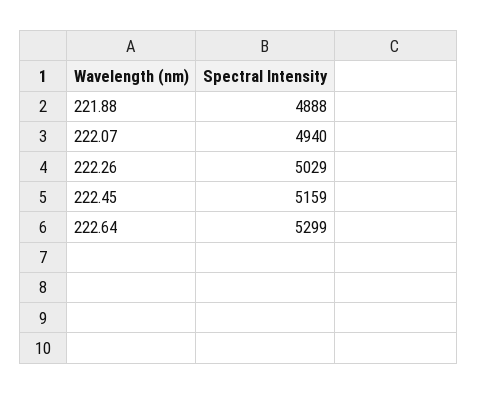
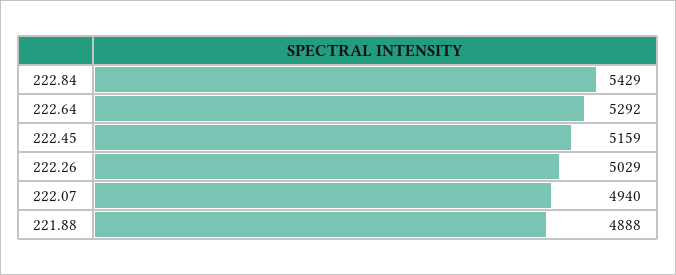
  {
    "221.88": 4888,
    "222.07": 4940,
    "222.26": 5029,
    "222.45": 5159,
-   "222.64": 5299
+   "222.64": 5292,
+   "222.84": 5429
  }

